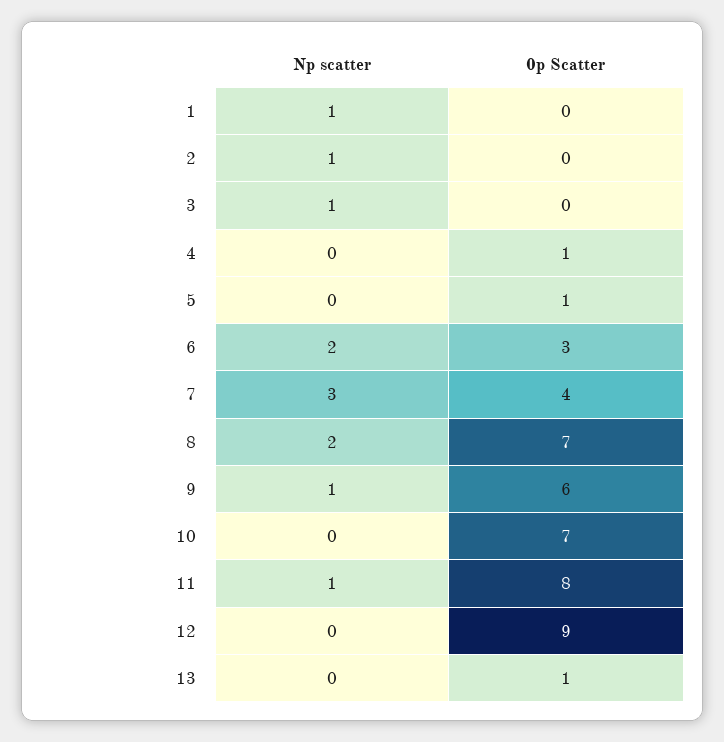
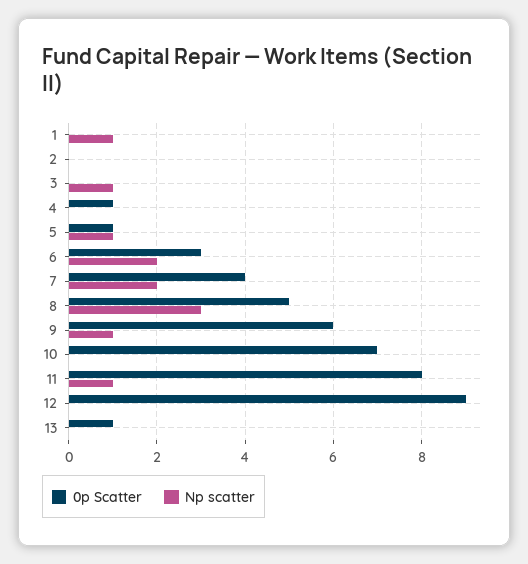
  {
    "Np scatter": {
      "1": 1,
-     "2": 1,
+     "2": 0,
      "3": 1,
      "4": 0,
-     "5": 0,
+     "5": 1,
      "6": 2,
-     "7": 3,
+     "7": 2,
-     "8": 2,
+     "8": 3,
      "9": 1,
      "10": 0,
      "11": 1,
      "12": 0,
      "13": 0
    },
    "0p Scatter": {
      "1": 0,
      "2": 0,
      "3": 0,
      "4": 1,
      "5": 1,
      "6": 3,
      "7": 4,
-     "8": 7,
+     "8": 5,
      "9": 6,
      "10": 7,
      "11": 8,
      "12": 9,
      "13": 1
    }
  }

